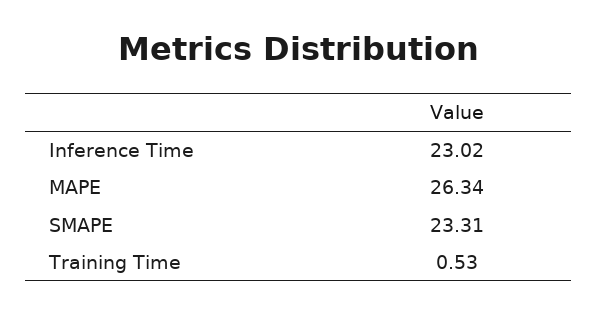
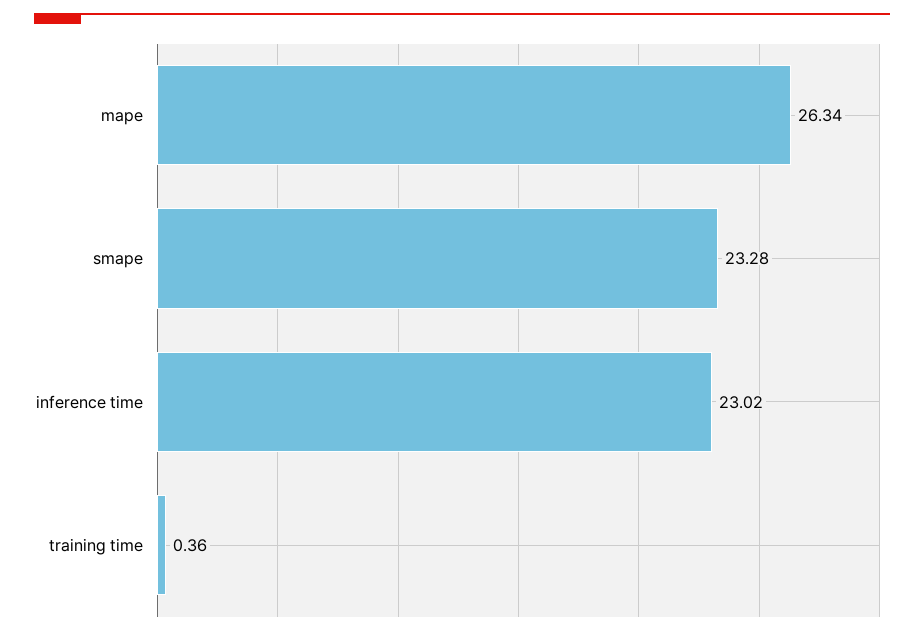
  {
    "Inference Time": 23.02,
    "MAPE": 26.34,
-   "SMAPE": 23.31,
+   "SMAPE": 23.28,
-   "Training Time": 0.53
+   "Training Time": 0.36
  }

